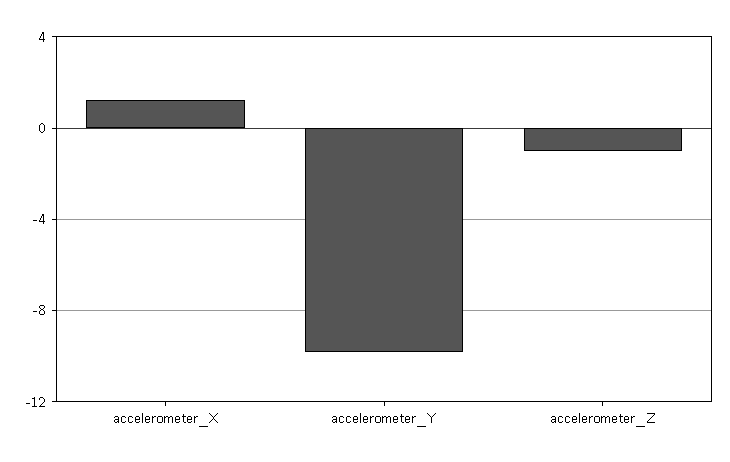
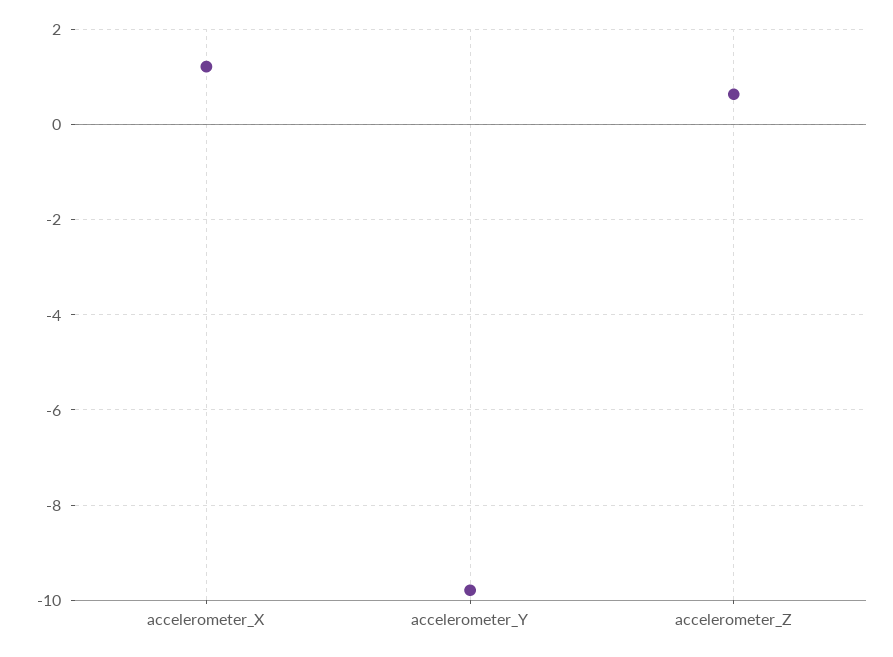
  {
    "accelerometer_X": 1.2,
    "accelerometer_Y": -9.8,
-   "accelerometer_Z": -1
+   "accelerometer_Z": 0.6
  }

